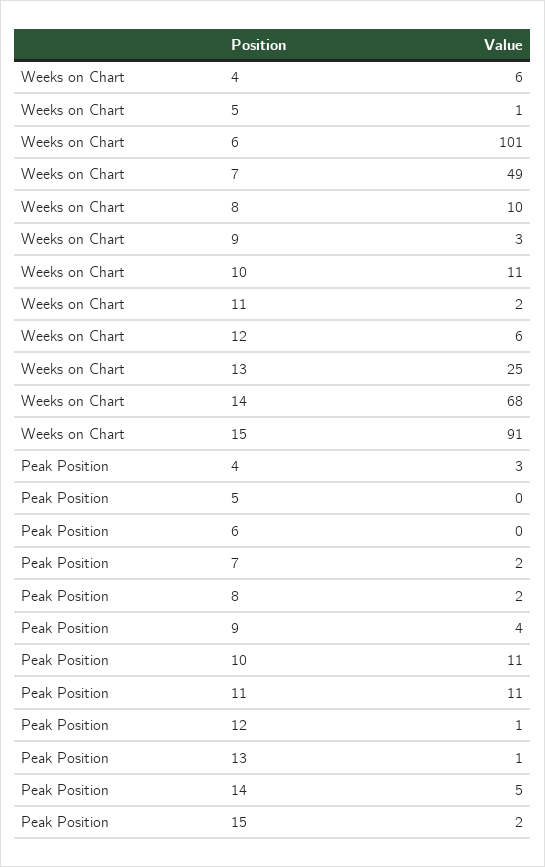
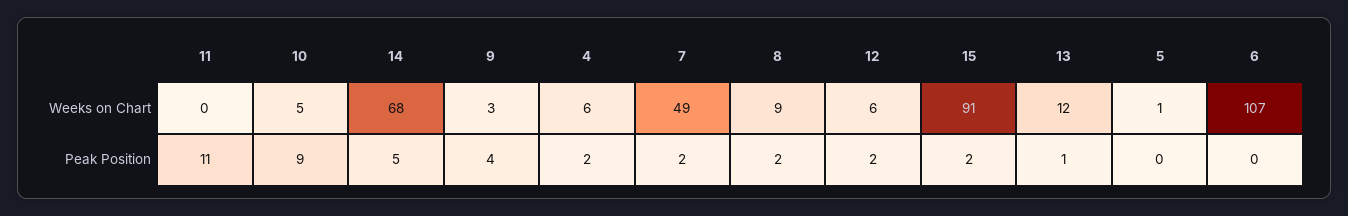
  {
    "Weeks on Chart": {
      "4": 6,
      "5": 1,
-     "6": 101,
+     "6": 107,
      "7": 49,
-     "8": 10,
+     "8": 9,
      "9": 3,
-     "10": 11,
+     "10": 5,
-     "11": 2,
+     "11": 0,
      "12": 6,
-     "13": 25,
+     "13": 12,
      "14": 68,
      "15": 91
    },
    "Peak Position": {
-     "4": 3,
+     "4": 2,
      "5": 0,
      "6": 0,
      "7": 2,
      "8": 2,
      "9": 4,
-     "10": 11,
+     "10": 9,
      "11": 11,
-     "12": 1,
+     "12": 2,
      "13": 1,
      "14": 5,
      "15": 2
    }
  }

